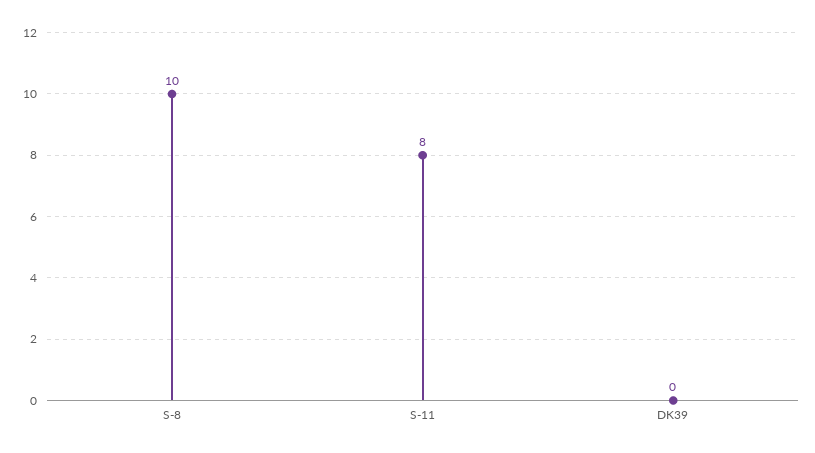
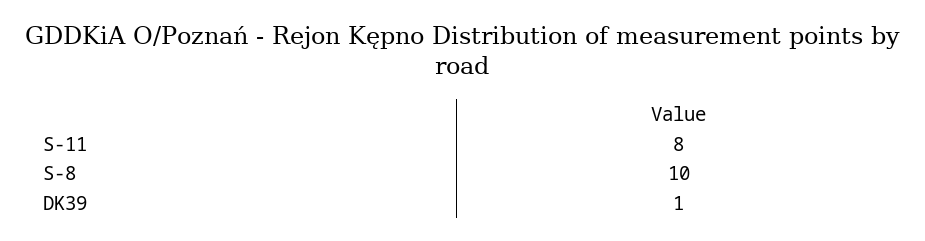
  {
    "S-8": 10,
    "S-11": 8,
-   "DK39": 0
+   "DK39": 1
  }

